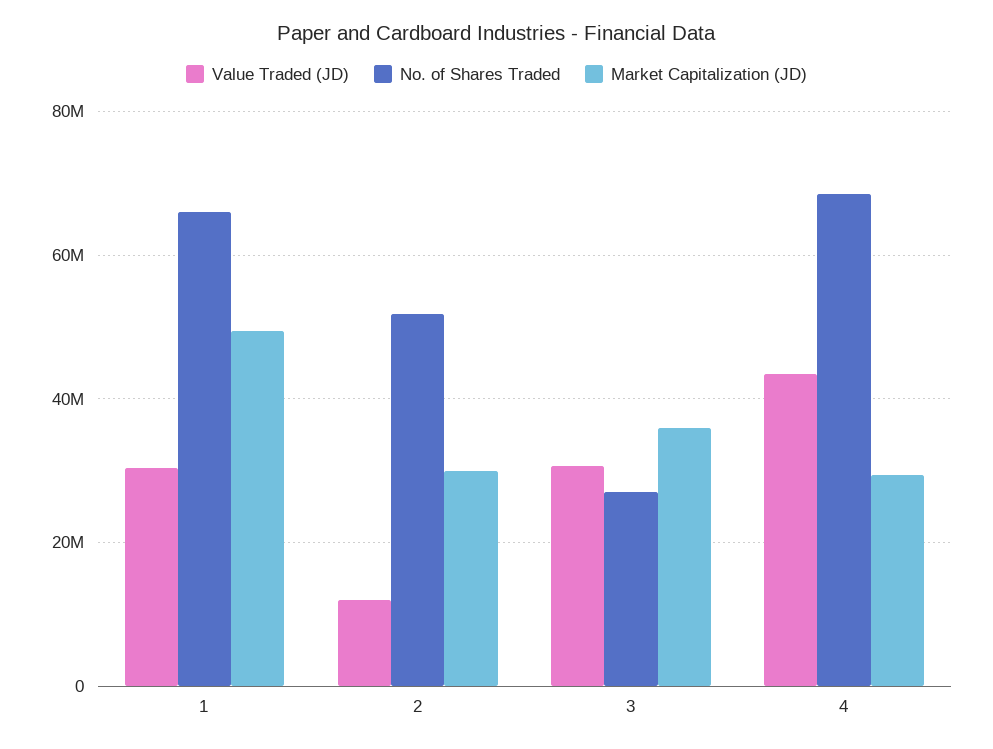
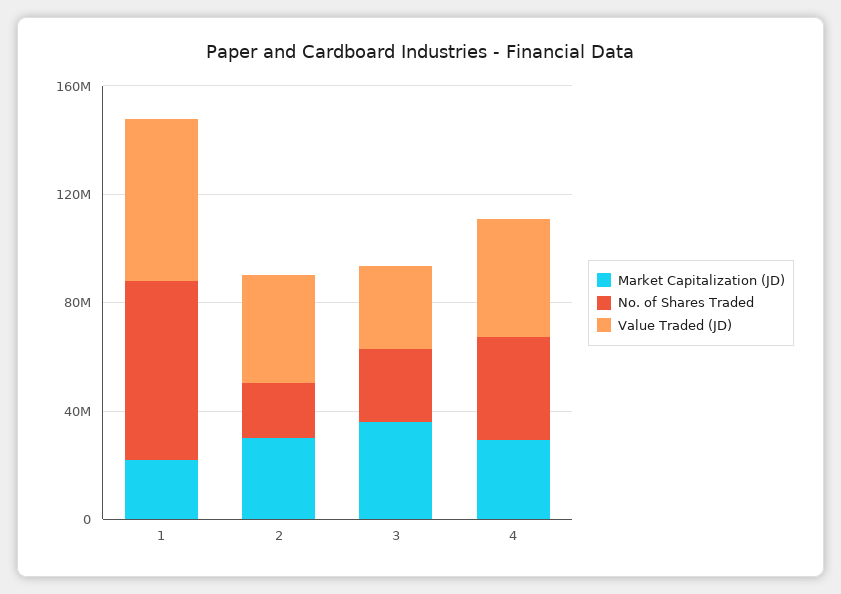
  {
    "Value Traded (JD)": {
-     "1": 30000000,
+     "1": 60000000,
-     "2": 12000000,
+     "2": 40000000,
      "3": 30000000,
      "4": 44000000
    },
    "No. of Shares Traded": {
      "1": 66000000,
-     "2": 52000000,
+     "2": 20000000,
      "3": 28000000,
-     "4": 68000000
+     "4": 40000000
    },
    "Market Capitalization (JD)": {
-     "1": 50000000,
+     "1": 20000000,
      "2": 30000000,
      "3": 36000000,
      "4": 30000000
    }
  }

